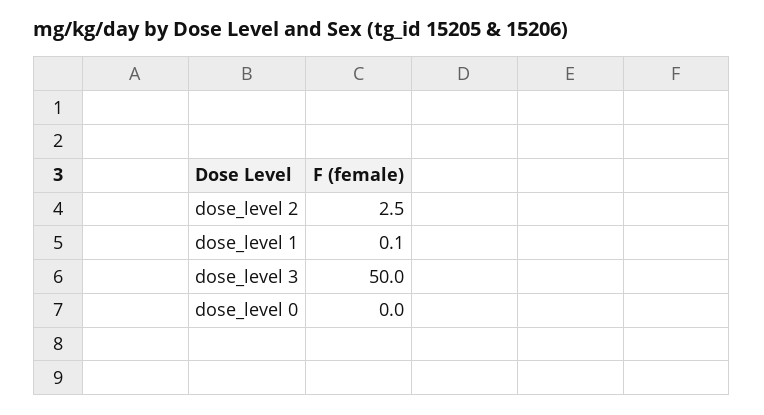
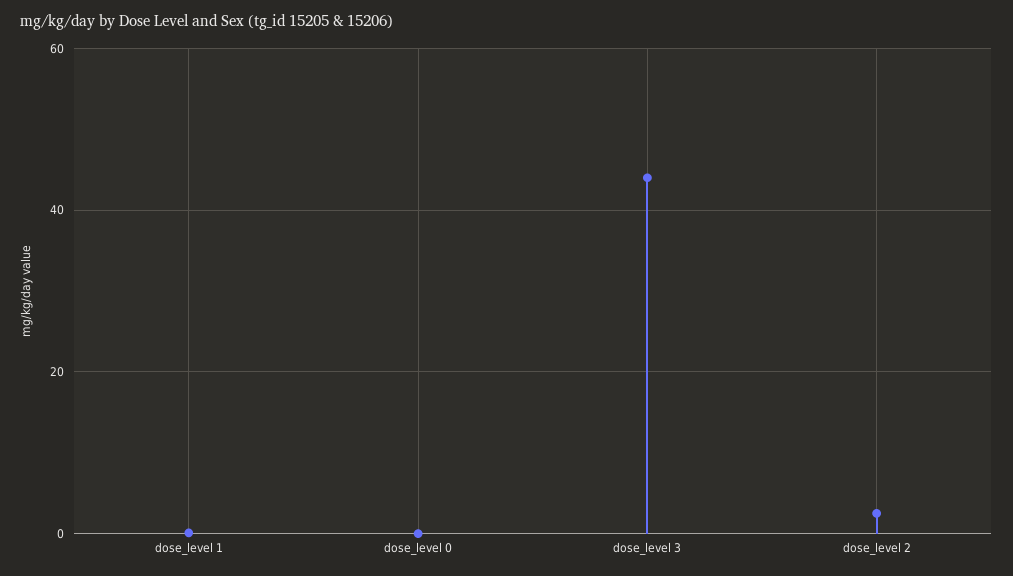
  {
    "dose_level 2": 2.5,
    "dose_level 1": 0.1,
-   "dose_level 3": 50,
+   "dose_level 3": 44,
    "dose_level 0": 0
  }

